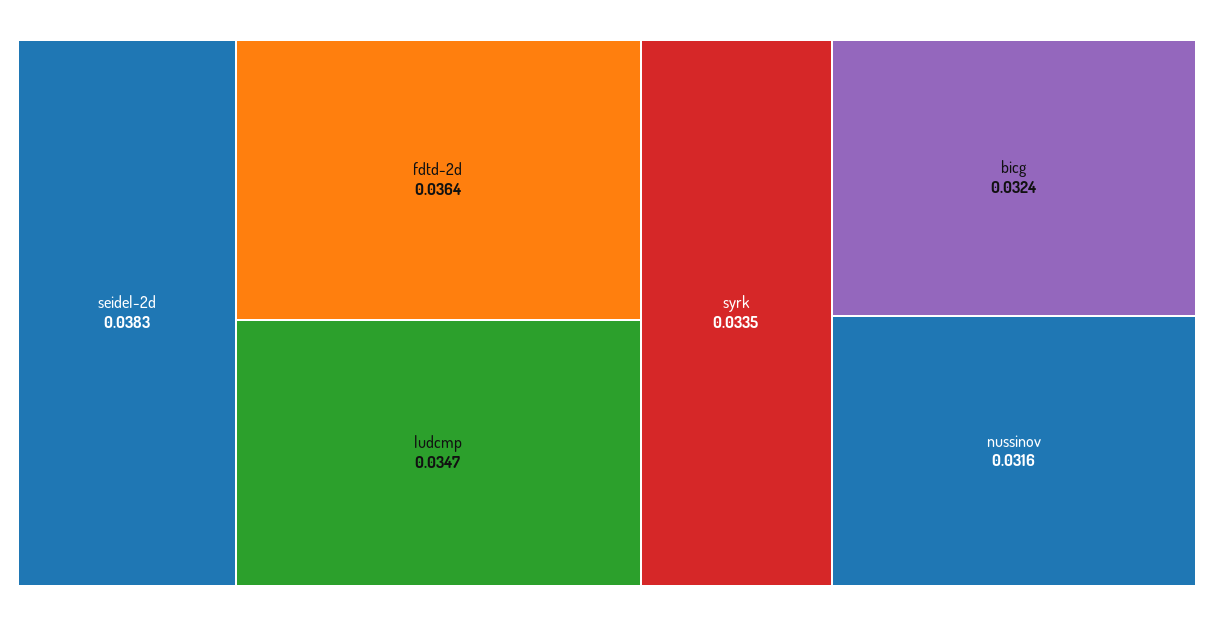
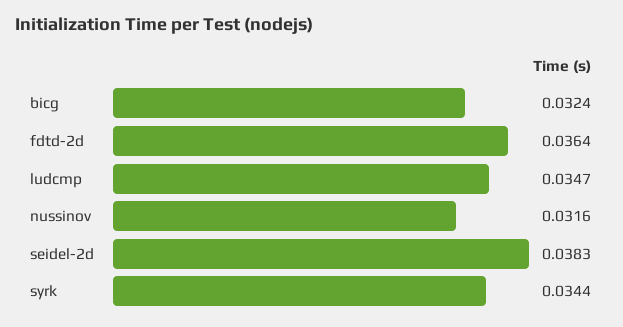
  {
    "seidel-2d": 0.0383,
    "fdtd-2d": 0.0364,
    "ludcmp": 0.0347,
-   "syrk": 0.0335,
+   "syrk": 0.0344,
    "bicg": 0.0324,
    "nussinov": 0.0316
  }

